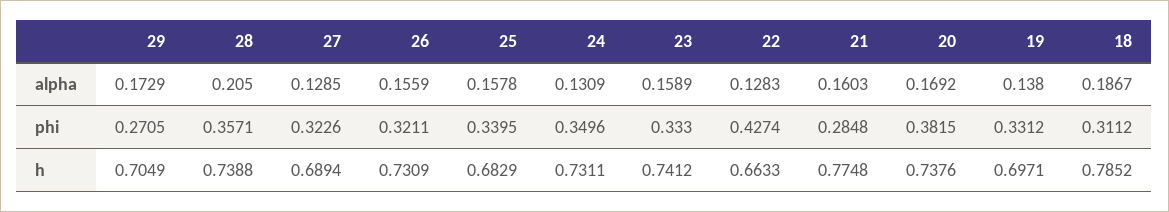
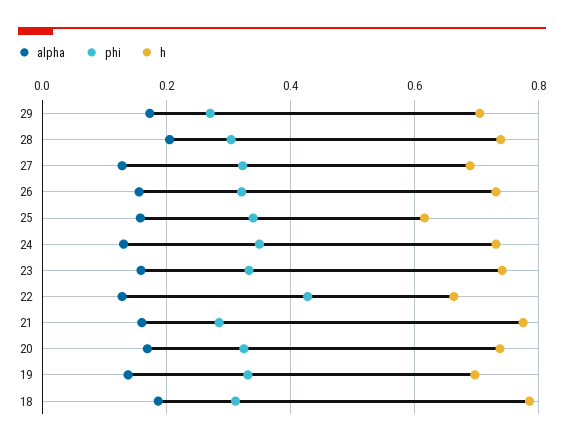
  {
    "alpha": {
      "29": 0.1729,
      "28": 0.205,
      "27": 0.1285,
      "26": 0.1559,
      "25": 0.1578,
      "24": 0.1309,
      "23": 0.1589,
      "22": 0.1283,
      "21": 0.1603,
      "20": 0.1692,
      "19": 0.138,
      "18": 0.1867
    },
    "phi": {
      "29": 0.2705,
-     "28": 0.3571,
+     "28": 0.3,
      "27": 0.3226,
      "26": 0.3211,
      "25": 0.3395,
      "24": 0.3496,
      "23": 0.333,
      "22": 0.4274,
      "21": 0.2848,
-     "20": 0.3815,
+     "20": 0.32,
      "19": 0.3312,
      "18": 0.3112
    },
    "h": {
      "29": 0.7049,
      "28": 0.7388,
      "27": 0.6894,
      "26": 0.7309,
-     "25": 0.6829,
+     "25": 0.62,
      "24": 0.7311,
      "23": 0.7412,
      "22": 0.6633,
      "21": 0.7748,
      "20": 0.7376,
      "19": 0.6971,
      "18": 0.7852
    }
  }

